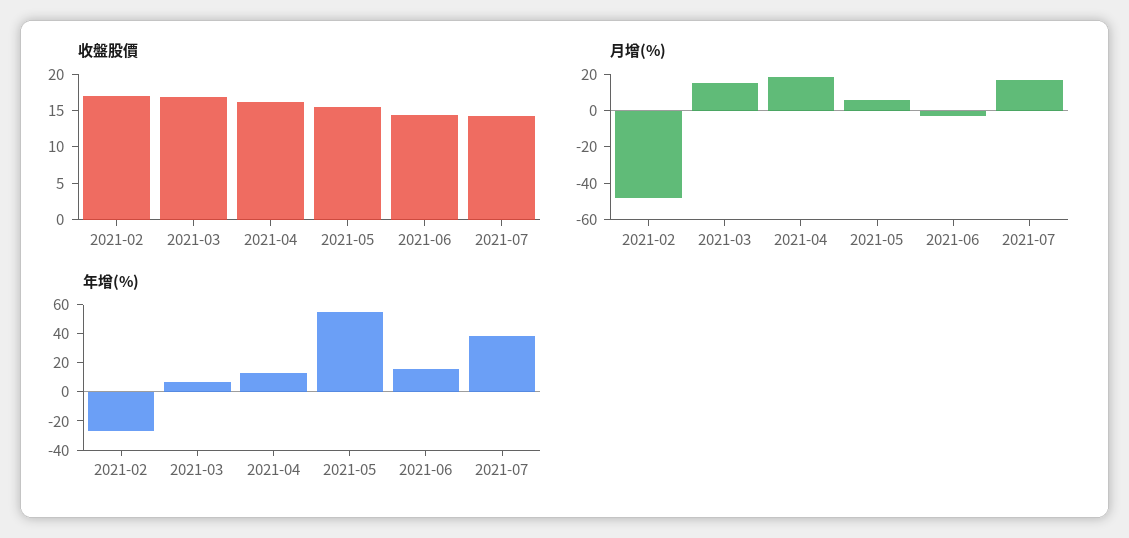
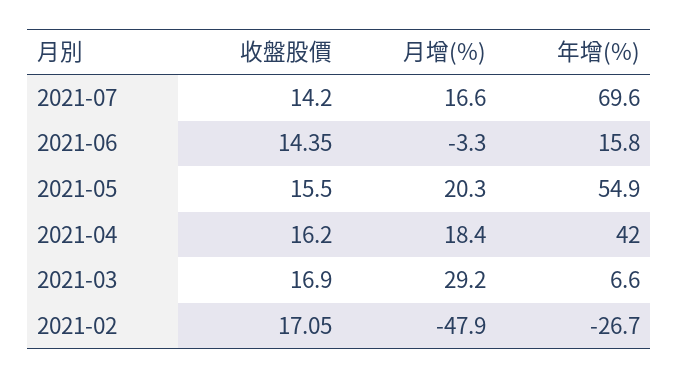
  {
    "收盤股價": {
      "2021-02": 17.05,
      "2021-03": 16.9,
      "2021-04": 16.2,
      "2021-05": 15.5,
      "2021-06": 14.35,
      "2021-07": 14.2
    },
    "月增(%)": {
      "2021-02": -47.9,
-     "2021-03": 15,
+     "2021-03": 29.2,
      "2021-04": 18.4,
-     "2021-05": 5,
+     "2021-05": 20.3,
      "2021-06": -3.3,
      "2021-07": 16.6
    },
    "年增(%)": {
      "2021-02": -26.7,
      "2021-03": 6.6,
-     "2021-04": 10,
+     "2021-04": 42,
      "2021-05": 54.9,
      "2021-06": 15.8,
-     "2021-07": 40
+     "2021-07": 69.6
    }
  }

